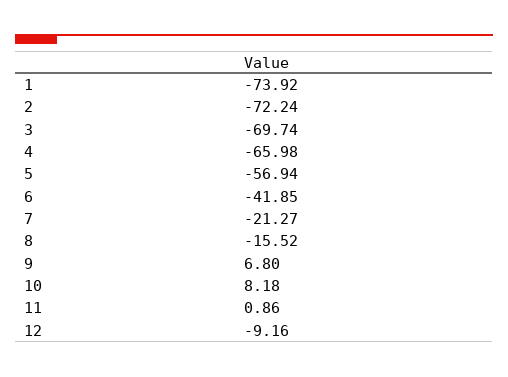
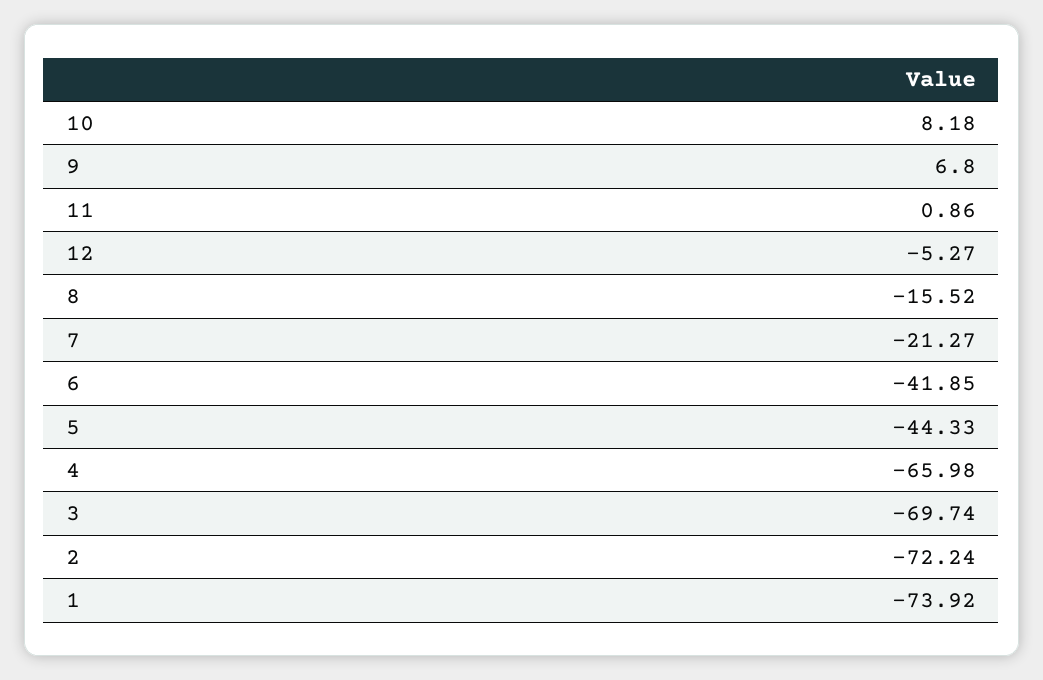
  {
    "1": -73.92,
    "2": -72.24,
    "3": -69.74,
    "4": -65.98,
-   "5": -56.94,
+   "5": -44.33,
    "6": -41.85,
    "7": -21.27,
    "8": -15.52,
    "9": 6.8,
    "10": 8.18,
    "11": 0.86,
-   "12": -9.16
+   "12": -5.27
  }

